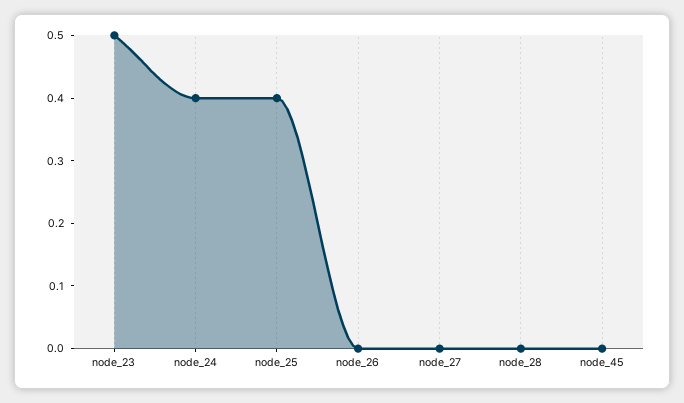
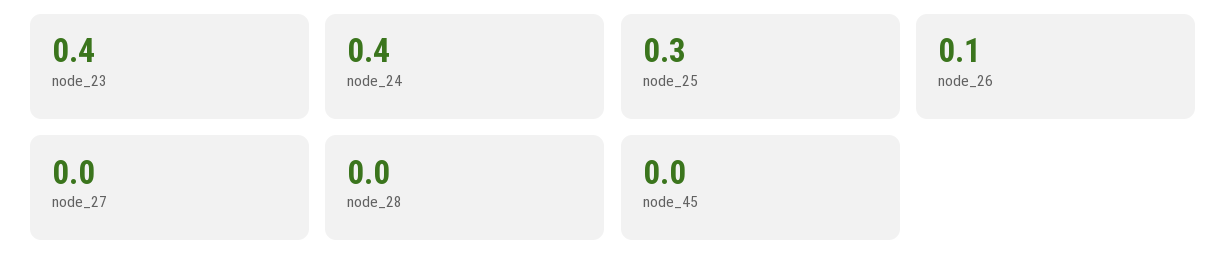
  {
-   "node_23": 0.5,
+   "node_23": 0.4,
    "node_24": 0.4,
-   "node_25": 0.4,
+   "node_25": 0.3,
-   "node_26": 0,
+   "node_26": 0.1,
    "node_27": 0,
    "node_28": 0,
    "node_45": 0
  }

